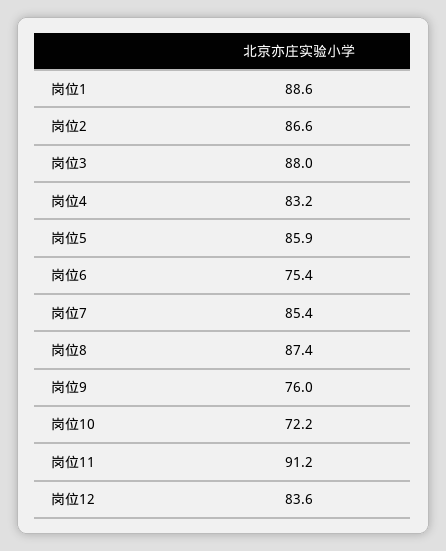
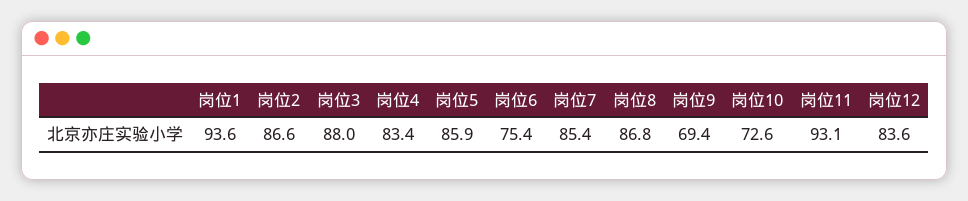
  {
-   "岗位1": 88.6,
+   "岗位1": 93.6,
    "岗位2": 86.6,
    "岗位3": 88,
-   "岗位4": 83.2,
+   "岗位4": 83.4,
    "岗位5": 85.9,
    "岗位6": 75.4,
    "岗位7": 85.4,
-   "岗位8": 87.4,
+   "岗位8": 86.8,
-   "岗位9": 76,
+   "岗位9": 69.4,
-   "岗位10": 72.2,
+   "岗位10": 72.6,
-   "岗位11": 91.2,
+   "岗位11": 93.1,
    "岗位12": 83.6
  }

